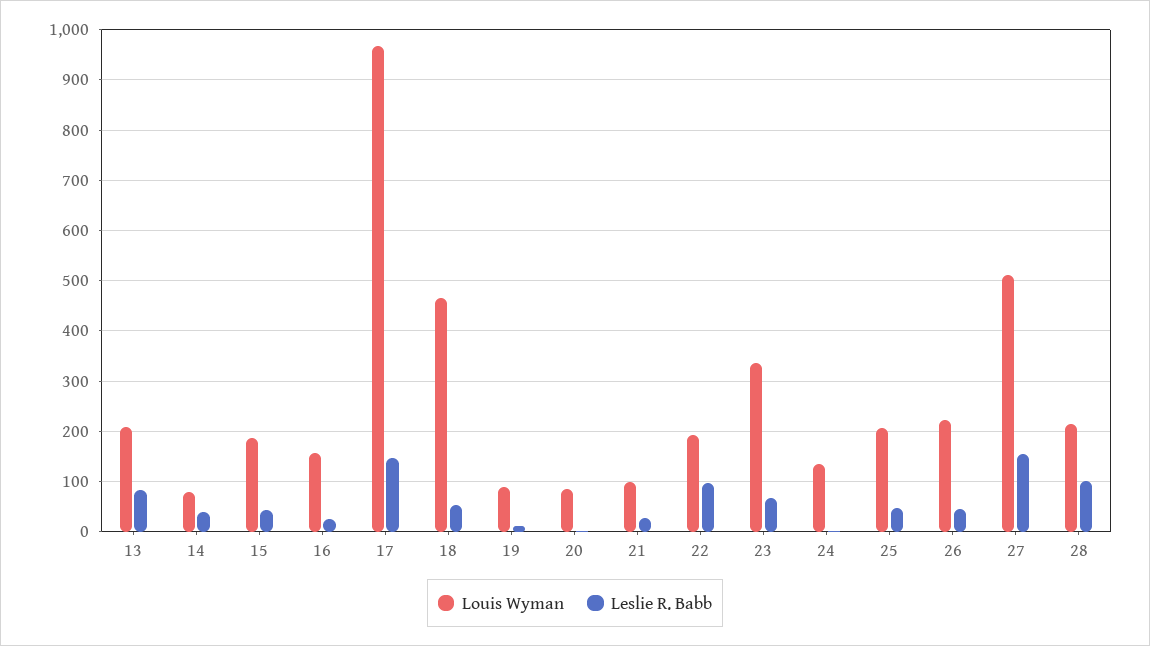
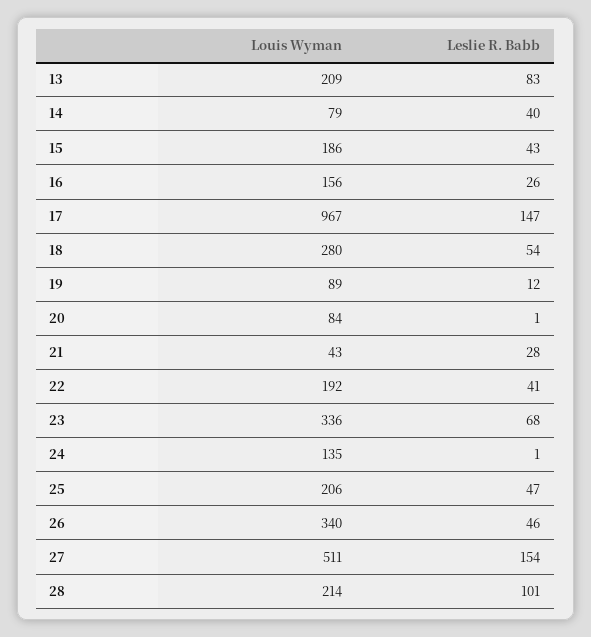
  {
    "Louis Wyman": {
      "13": 209,
      "14": 79,
      "15": 186,
      "16": 156,
      "17": 967,
-     "18": 460,
+     "18": 280,
      "19": 89,
      "20": 84,
-     "21": 100,
+     "21": 43,
      "22": 192,
      "23": 336,
      "24": 135,
      "25": 206,
-     "26": 220,
+     "26": 340,
      "27": 511,
      "28": 214
    },
    "Leslie R. Babb": {
      "13": 83,
      "14": 40,
      "15": 43,
      "16": 26,
      "17": 147,
      "18": 54,
      "19": 12,
      "20": 1,
      "21": 28,
-     "22": 100,
+     "22": 41,
      "23": 68,
      "24": 1,
      "25": 47,
      "26": 46,
      "27": 154,
      "28": 101
    }
  }

